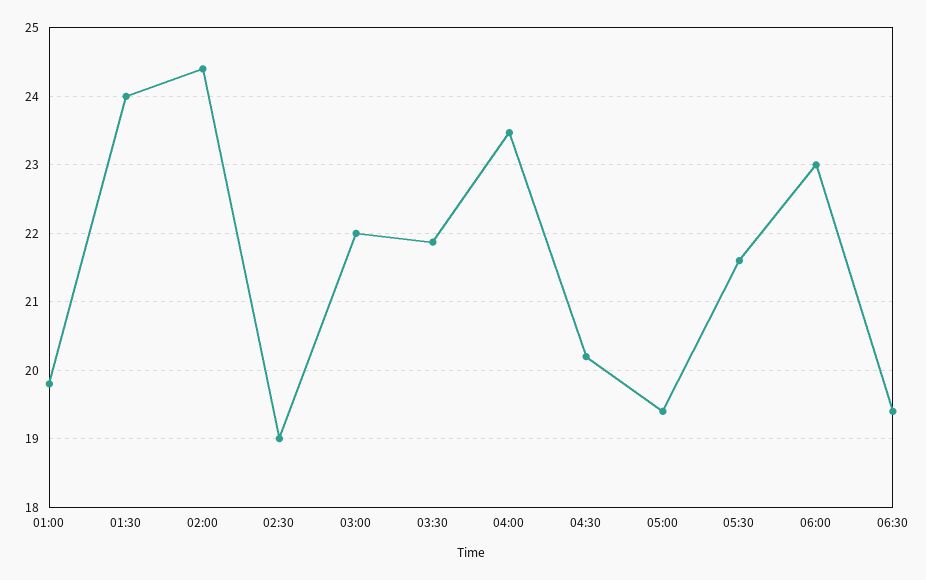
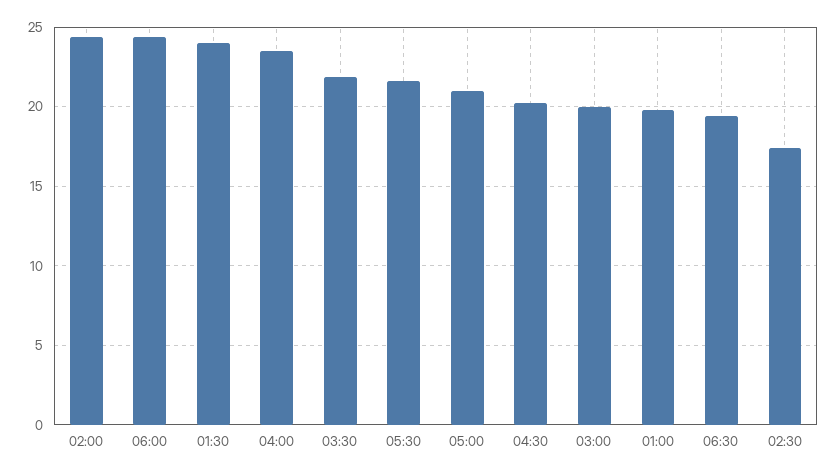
  {
    "01:00": 19.8,
    "01:30": 24,
    "02:00": 24.4,
-   "02:30": 19,
+   "02:30": 17.5,
-   "03:00": 22,
+   "03:00": 20,
    "03:30": 21.9,
    "04:00": 23.5,
    "04:30": 20.2,
-   "05:00": 19.4,
+   "05:00": 21,
    "05:30": 21.6,
-   "06:00": 23,
+   "06:00": 24.5,
    "06:30": 19.4
  }

